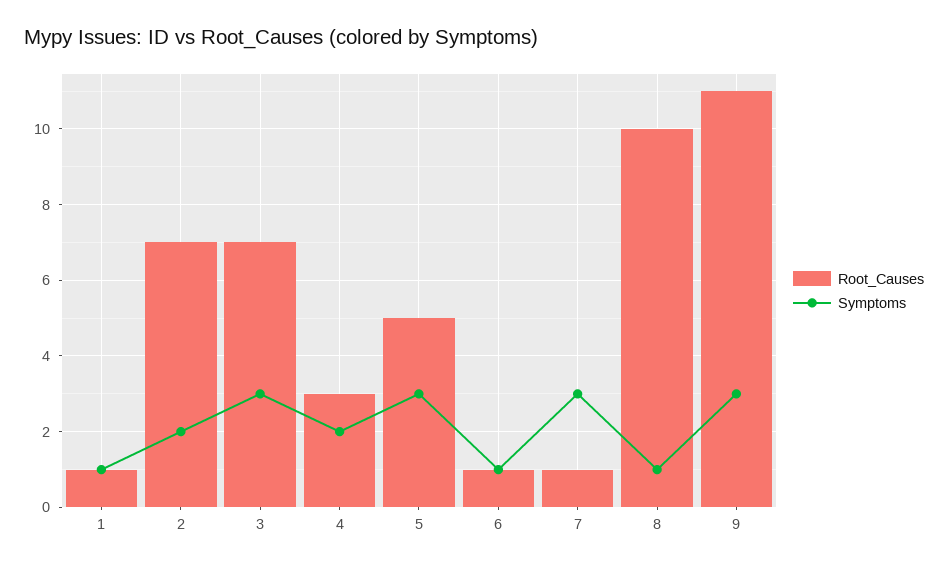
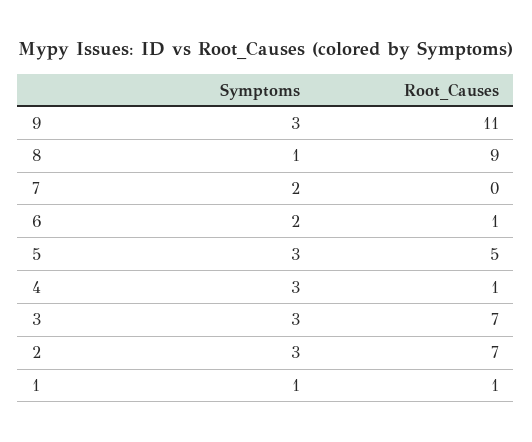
  {
    "Root_Causes": {
      "1": 1,
      "2": 7,
      "3": 7,
-     "4": 3,
+     "4": 1,
      "5": 5,
      "6": 1,
-     "7": 1,
+     "7": 0,
-     "8": 10,
+     "8": 9,
      "9": 11
    },
    "Symptoms": {
      "1": 1,
-     "2": 2,
+     "2": 3,
      "3": 3,
-     "4": 2,
+     "4": 3,
      "5": 3,
-     "6": 1,
+     "6": 2,
-     "7": 3,
+     "7": 2,
      "8": 1,
      "9": 3
    }
  }

